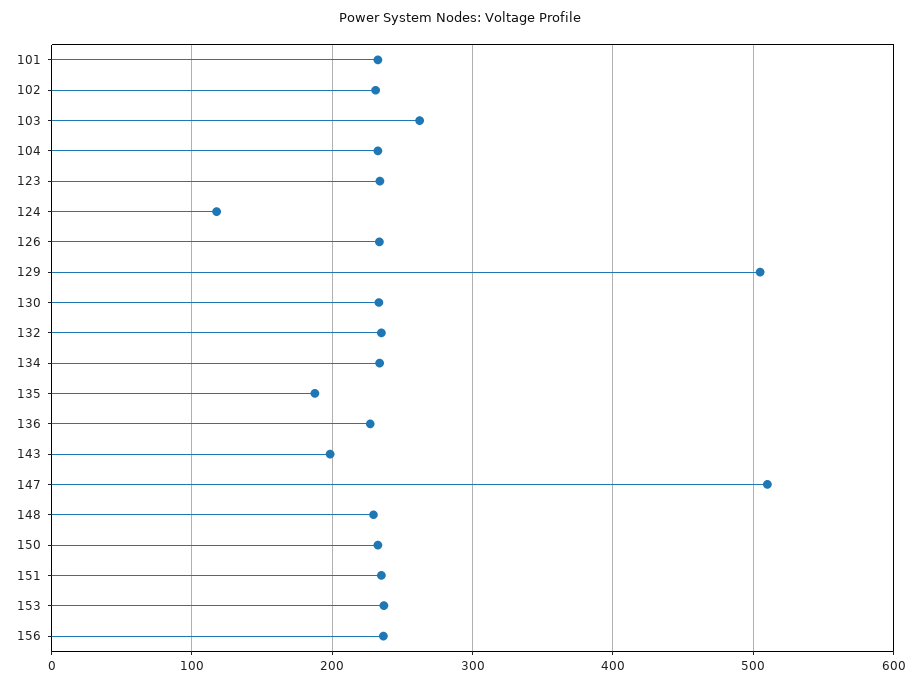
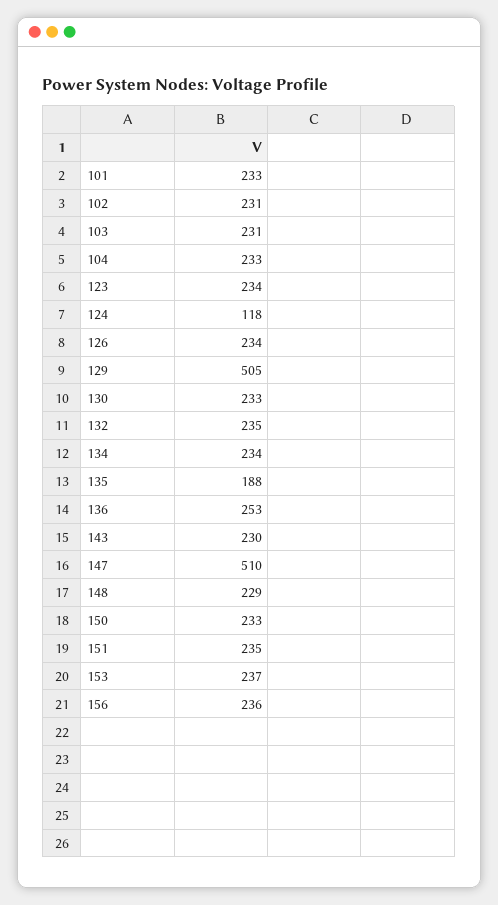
  {
    "101": 233,
    "102": 231,
-   "103": 260,
+   "103": 231,
    "104": 233,
    "123": 234,
    "124": 118,
    "126": 234,
    "129": 505,
    "130": 233,
    "132": 235,
    "134": 234,
    "135": 188,
-   "136": 230,
+   "136": 253,
-   "143": 200,
+   "143": 230,
    "147": 510,
    "148": 229,
    "150": 233,
    "151": 235,
    "153": 237,
    "156": 236
  }

